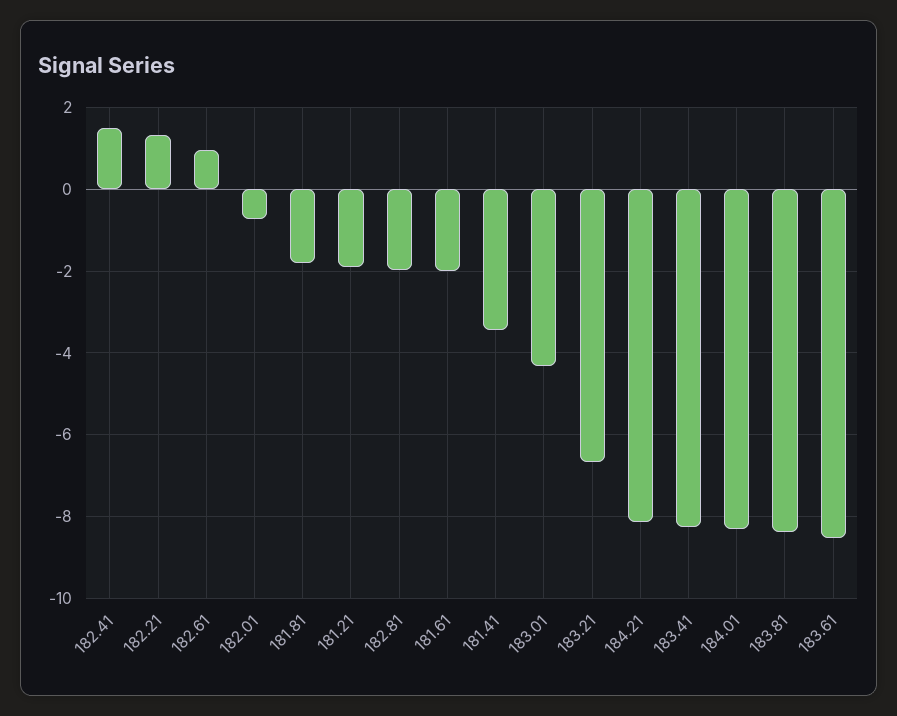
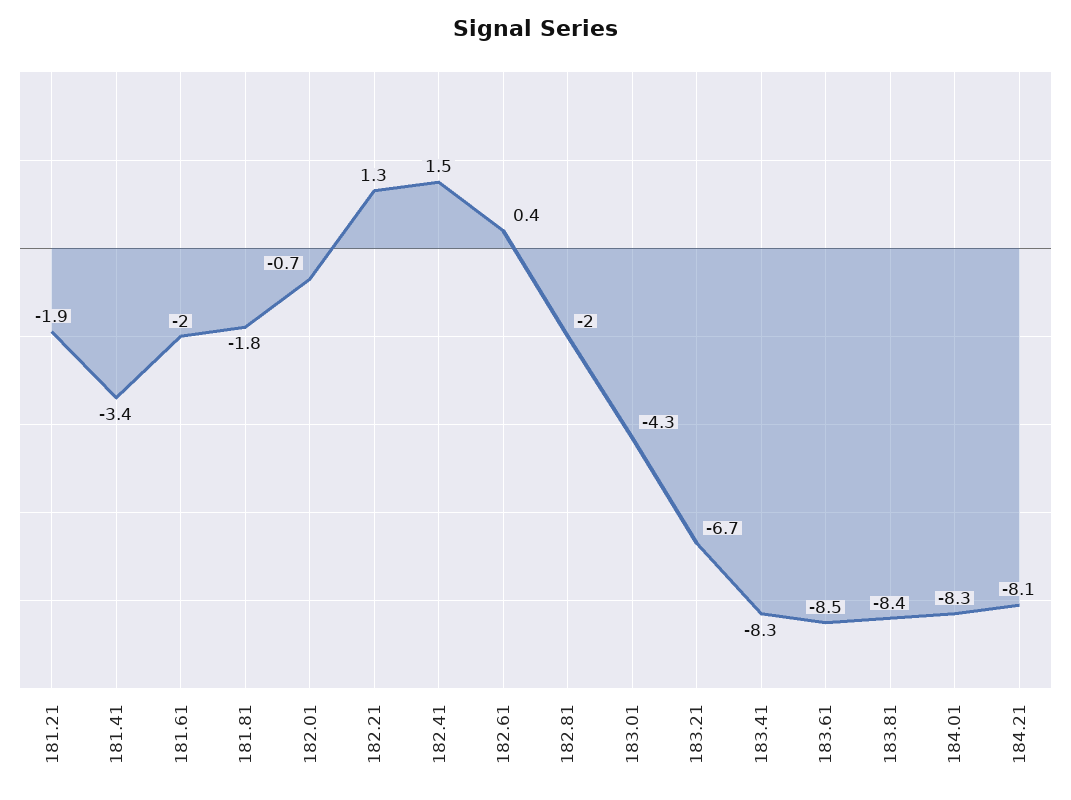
  {
    "182.41": 1.5,
    "182.21": 1.3,
-   "182.61": 1,
+   "182.61": 0.4,
    "182.01": -0.7,
    "181.81": -1.8,
    "181.21": -1.9,
    "182.81": -2,
    "181.61": -2,
    "181.41": -3.4,
    "183.01": -4.3,
    "183.21": -6.7,
    "184.21": -8.1,
    "183.41": -8.3,
    "184.01": -8.3,
    "183.81": -8.4,
    "183.61": -8.5
  }

